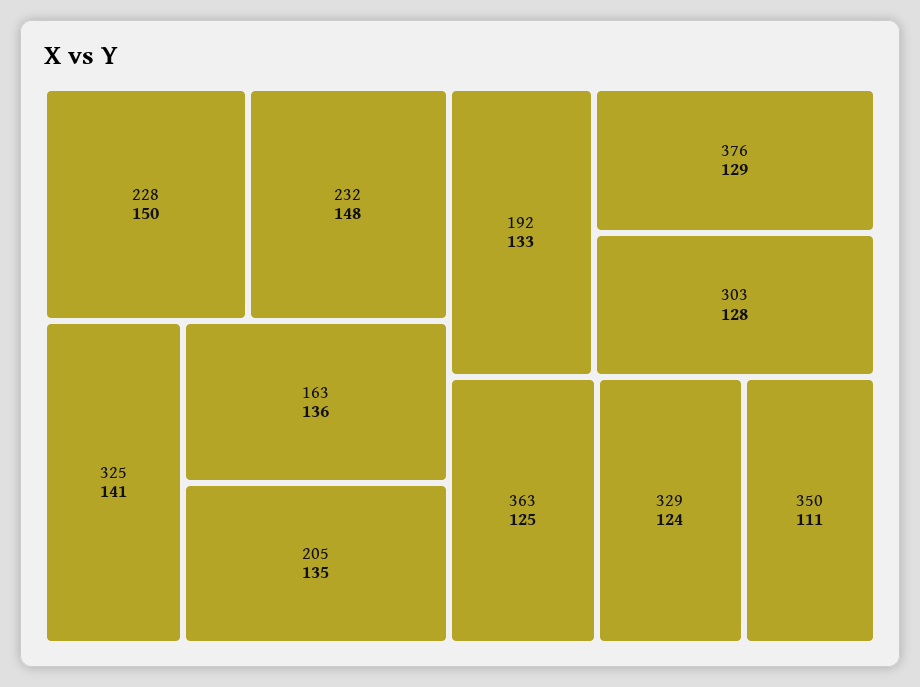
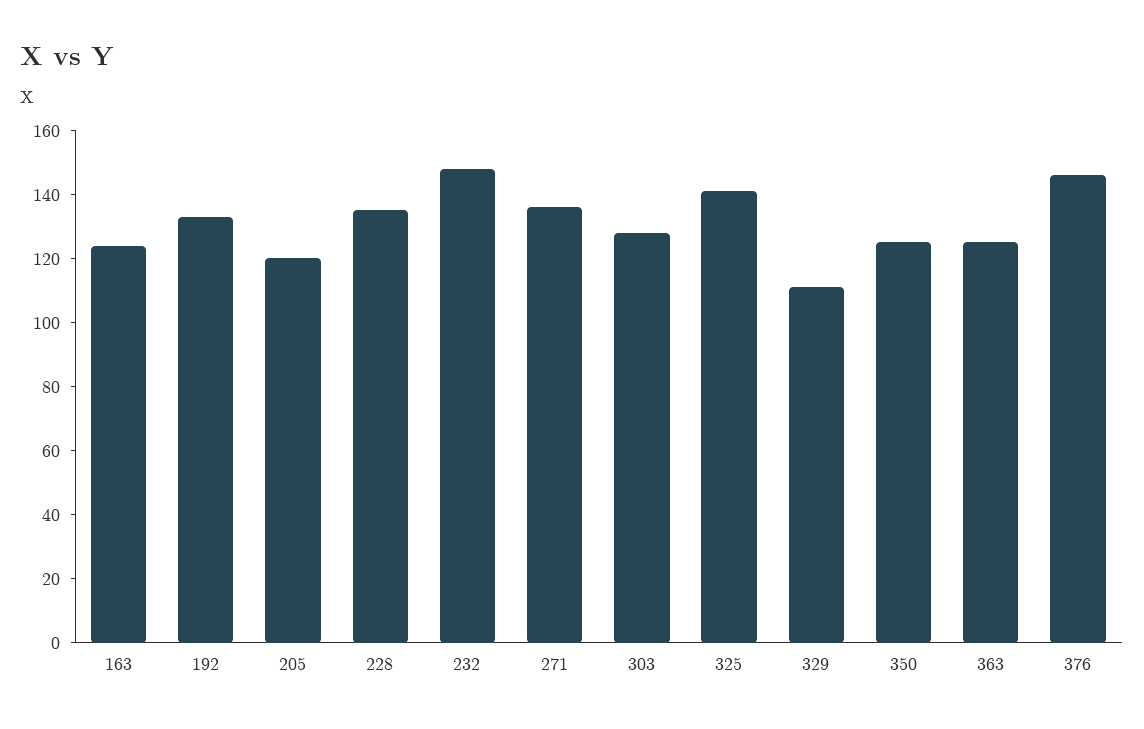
  {
-   "228": 150,
+   "228": 135,
    "232": 148,
    "325": 141,
-   "163": 136,
+   "163": 125,
-   "205": 135,
+   "205": 120,
    "192": 133,
-   "376": 129,
+   "376": 145,
    "303": 128,
    "363": 125,
-   "329": 124,
+   "329": 110,
-   "350": 111
+   "350": 125,
+   "271": 135
  }

